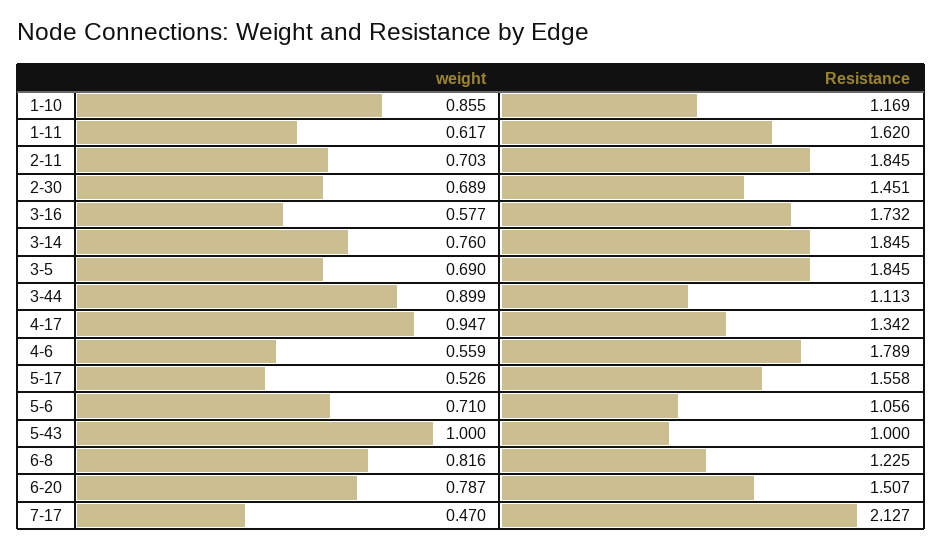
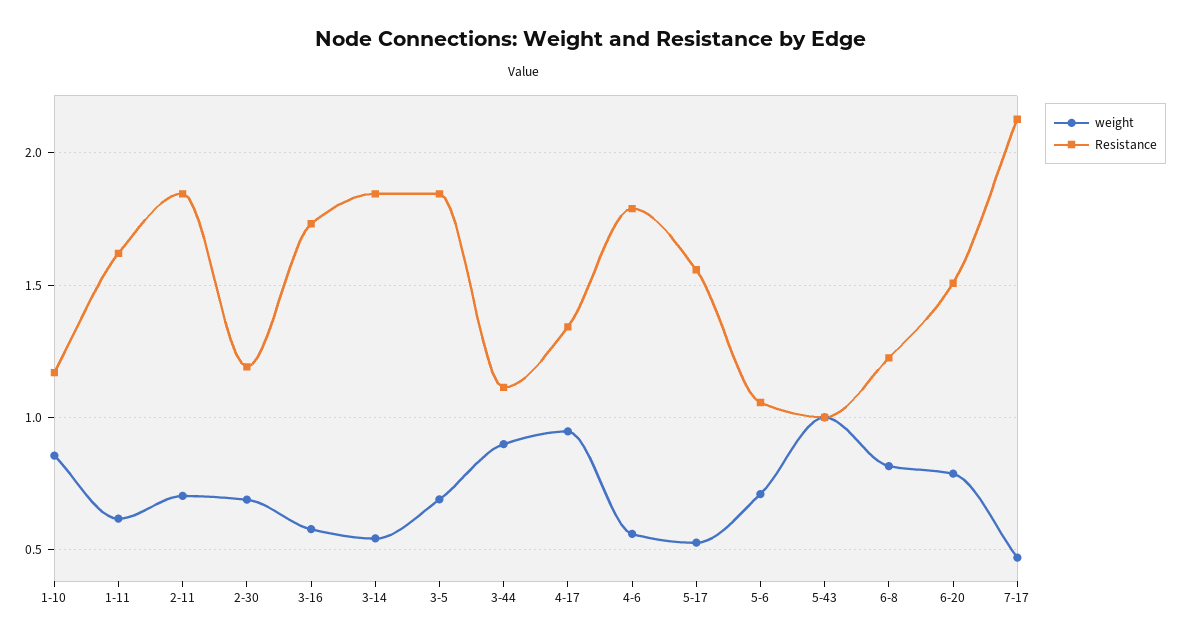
  {
    "weight": {
      "1-10": 0.855,
      "1-11": 0.617,
      "2-11": 0.703,
      "2-30": 0.689,
      "3-16": 0.577,
-     "3-14": 0.76,
+     "3-14": 0.55,
      "3-5": 0.69,
      "3-44": 0.899,
      "4-17": 0.947,
      "4-6": 0.559,
      "5-17": 0.526,
      "5-6": 0.71,
      "5-43": 1,
      "6-8": 0.816,
      "6-20": 0.787,
      "7-17": 0.47
    },
    "Resistance": {
      "1-10": 1.169,
      "1-11": 1.62,
      "2-11": 1.845,
-     "2-30": 1.451,
+     "2-30": 1.2,
      "3-16": 1.732,
      "3-14": 1.845,
      "3-5": 1.845,
      "3-44": 1.113,
      "4-17": 1.342,
      "4-6": 1.789,
      "5-17": 1.558,
      "5-6": 1.056,
      "5-43": 1,
      "6-8": 1.225,
      "6-20": 1.507,
      "7-17": 2.127
    }
  }

